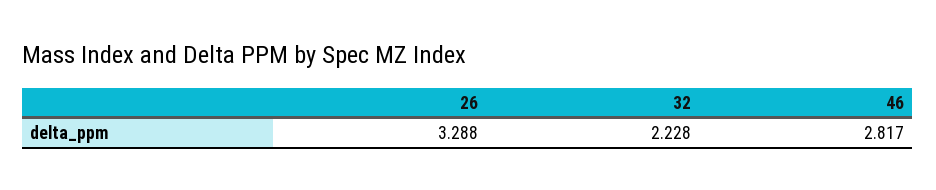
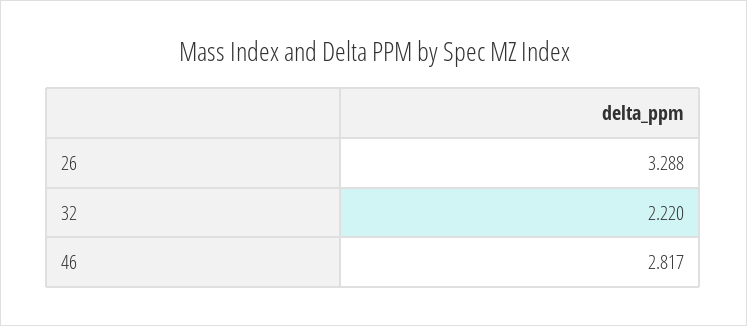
  {
    "26": 3.288,
-   "32": 2.228,
+   "32": 2.22,
    "46": 2.817
  }

